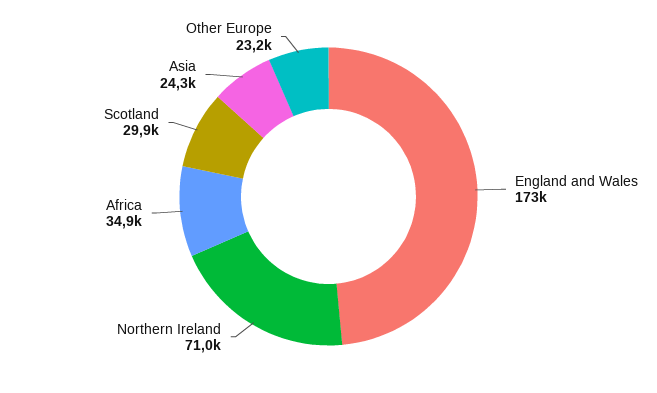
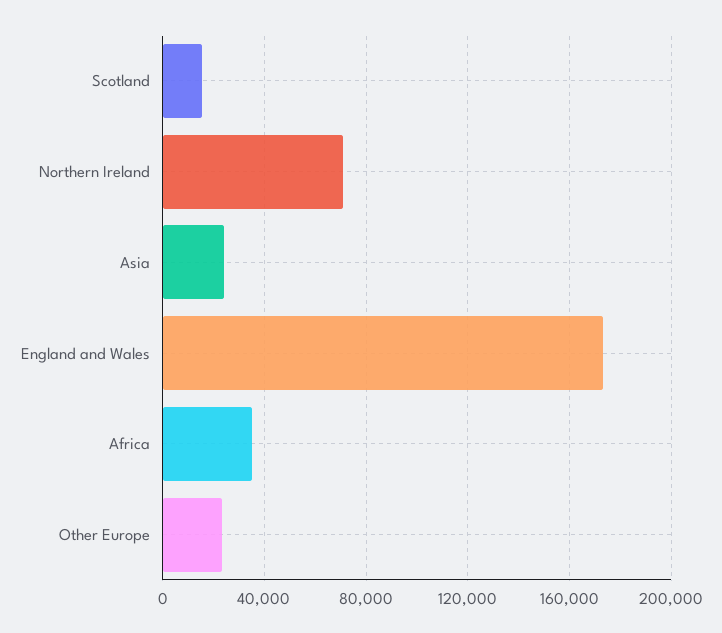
  {
    "England and Wales": 173000,
    "Northern Ireland": 71000,
    "Africa": 34900,
-   "Scotland": 29900,
+   "Scotland": 15000,
    "Asia": 24300,
    "Other Europe": 23200
  }

